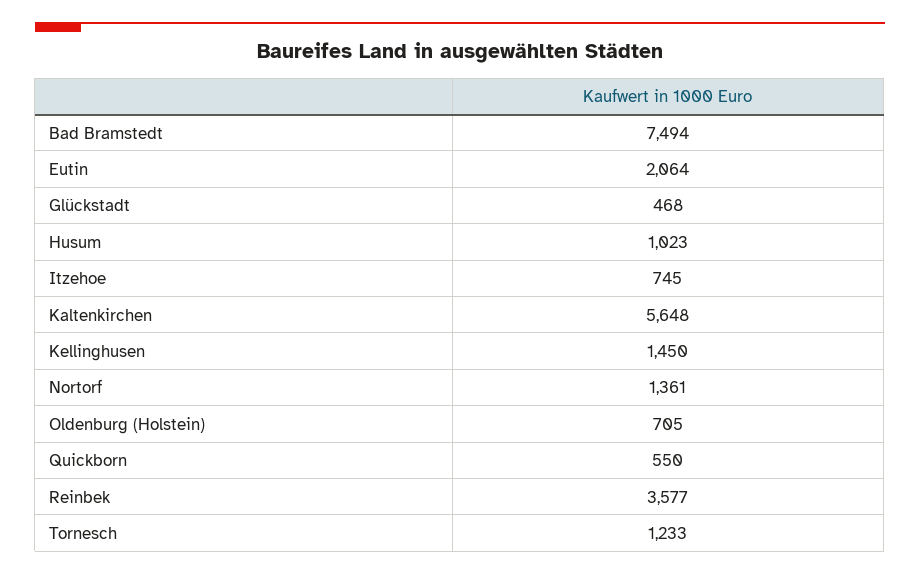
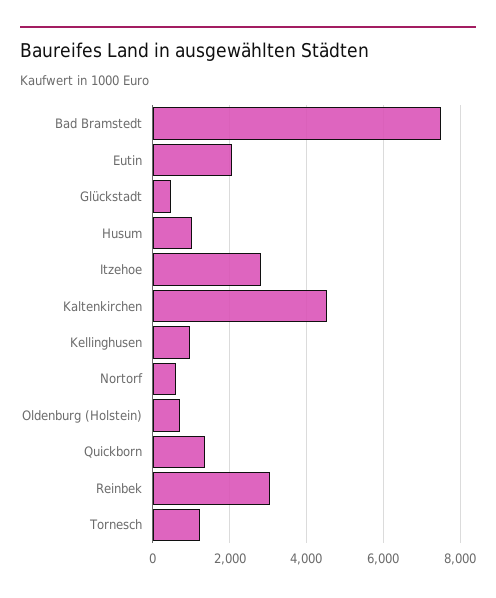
  {
    "Bad Bramstedt": 7494,
    "Eutin": 2064,
    "Glückstadt": 468,
    "Husum": 1023,
-   "Itzehoe": 745,
+   "Itzehoe": 2800,
-   "Kaltenkirchen": 5648,
+   "Kaltenkirchen": 4600,
-   "Kellinghusen": 1450,
+   "Kellinghusen": 1000,
-   "Nortorf": 1361,
+   "Nortorf": 600,
    "Oldenburg (Holstein)": 705,
-   "Quickborn": 550,
+   "Quickborn": 1400,
-   "Reinbek": 3577,
+   "Reinbek": 3000,
    "Tornesch": 1233
  }

